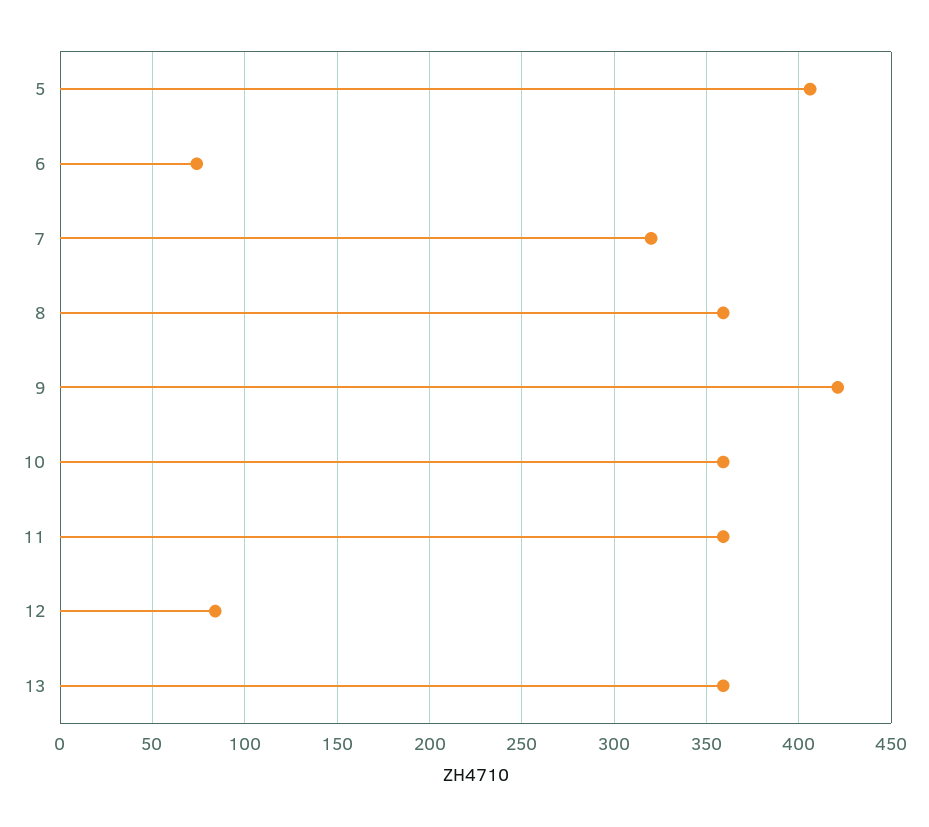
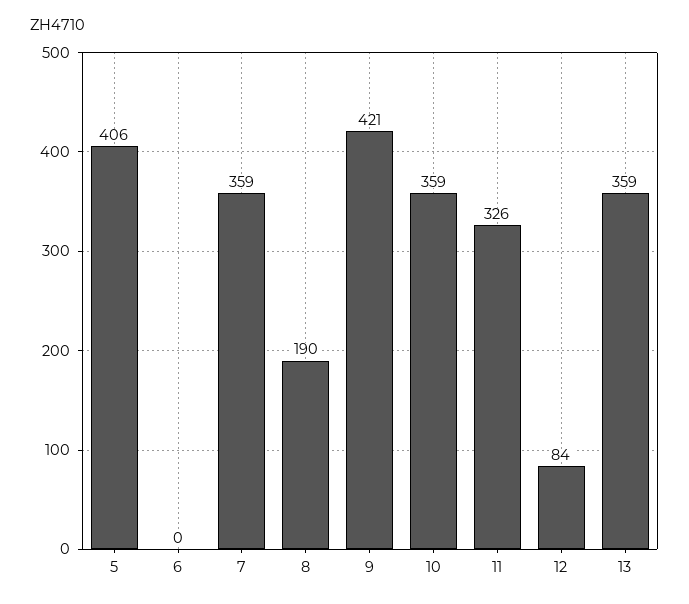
  {
    "5": 406,
-   "6": 75,
+   "6": 0,
-   "7": 320,
+   "7": 359,
-   "8": 360,
+   "8": 190,
    "9": 421,
    "10": 359,
-   "11": 360,
+   "11": 326,
    "12": 84,
    "13": 359
  }

